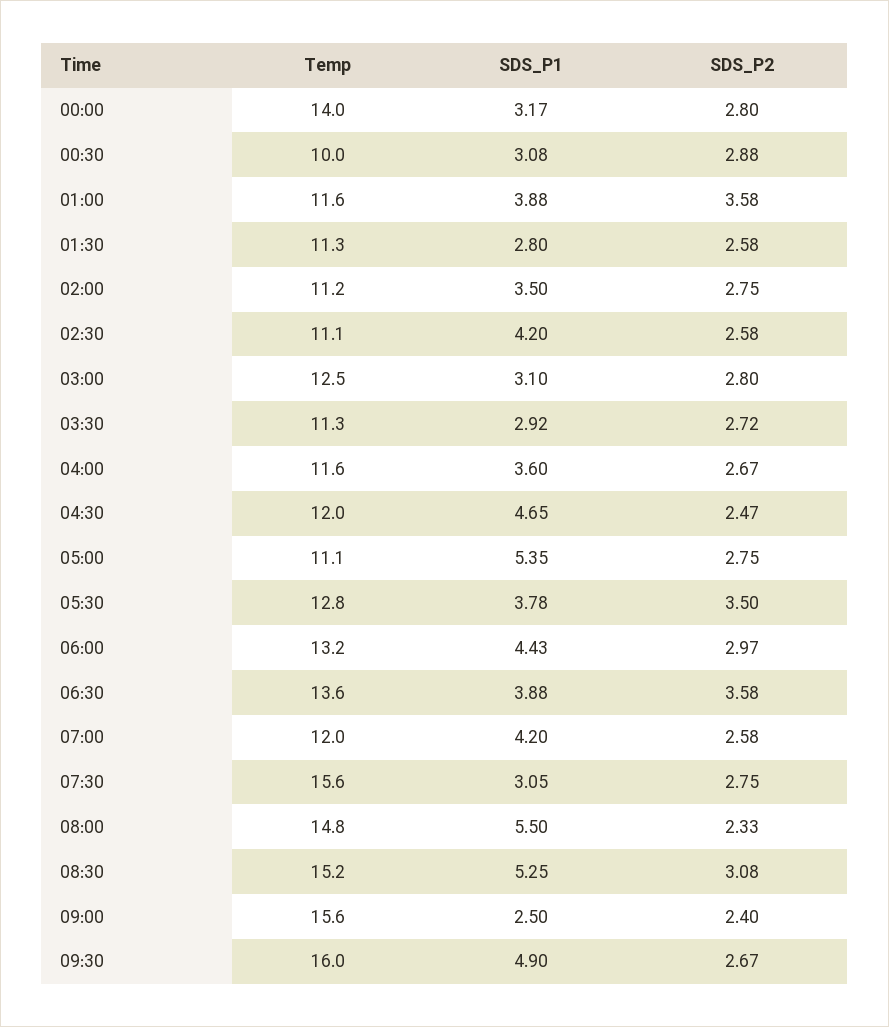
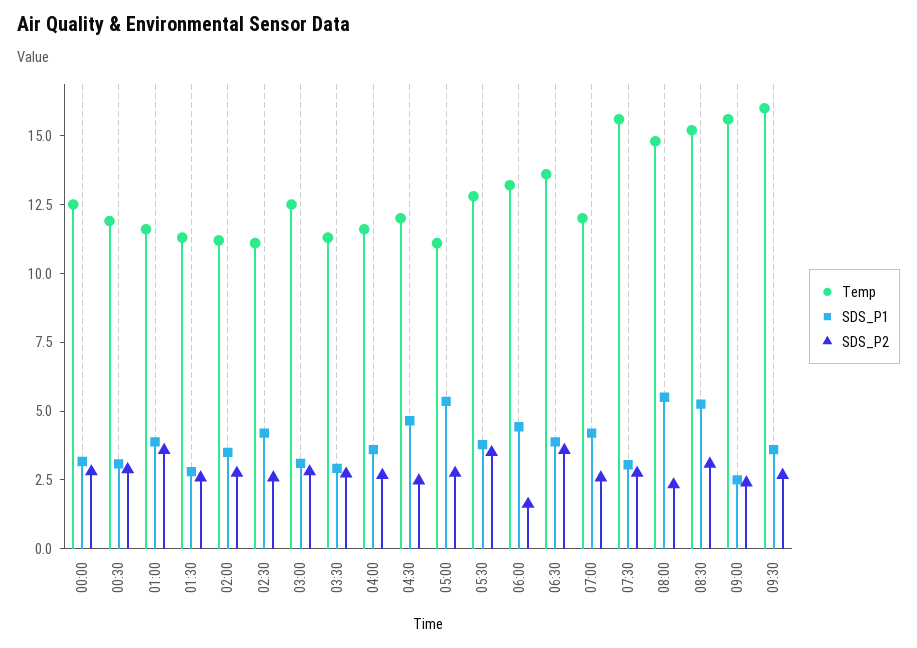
  {
    "Temp": {
-     "00:00": 14,
+     "00:00": 12.5,
-     "00:30": 10,
+     "00:30": 12,
      "01:00": 11.6,
      "01:30": 11.3,
      "02:00": 11.2,
      "02:30": 11.1,
      "03:00": 12.5,
      "03:30": 11.3,
      "04:00": 11.6,
      "04:30": 12,
      "05:00": 11.1,
      "05:30": 12.8,
      "06:00": 13.2,
      "06:30": 13.6,
      "07:00": 12,
      "07:30": 15.6,
      "08:00": 14.8,
      "08:30": 15.2,
      "09:00": 15.6,
      "09:30": 16
    },
    "SDS_P1": {
      "00:00": 3.17,
      "00:30": 3.08,
      "01:00": 3.88,
      "01:30": 2.8,
      "02:00": 3.5,
      "02:30": 4.2,
      "03:00": 3.1,
      "03:30": 2.92,
      "04:00": 3.6,
      "04:30": 4.65,
      "05:00": 5.35,
      "05:30": 3.78,
      "06:00": 4.43,
      "06:30": 3.88,
      "07:00": 4.2,
      "07:30": 3.05,
      "08:00": 5.5,
      "08:30": 5.25,
      "09:00": 2.5,
-     "09:30": 4.9
+     "09:30": 3.5
    },
    "SDS_P2": {
      "00:00": 2.8,
      "00:30": 2.88,
      "01:00": 3.58,
      "01:30": 2.58,
      "02:00": 2.75,
      "02:30": 2.58,
      "03:00": 2.8,
      "03:30": 2.72,
      "04:00": 2.67,
      "04:30": 2.47,
      "05:00": 2.75,
      "05:30": 3.5,
-     "06:00": 2.97,
+     "06:00": 1.5,
      "06:30": 3.58,
      "07:00": 2.58,
      "07:30": 2.75,
      "08:00": 2.33,
      "08:30": 3.08,
      "09:00": 2.4,
      "09:30": 2.67
    }
  }

